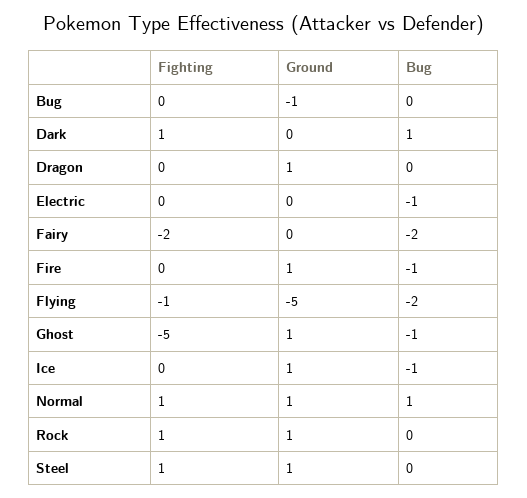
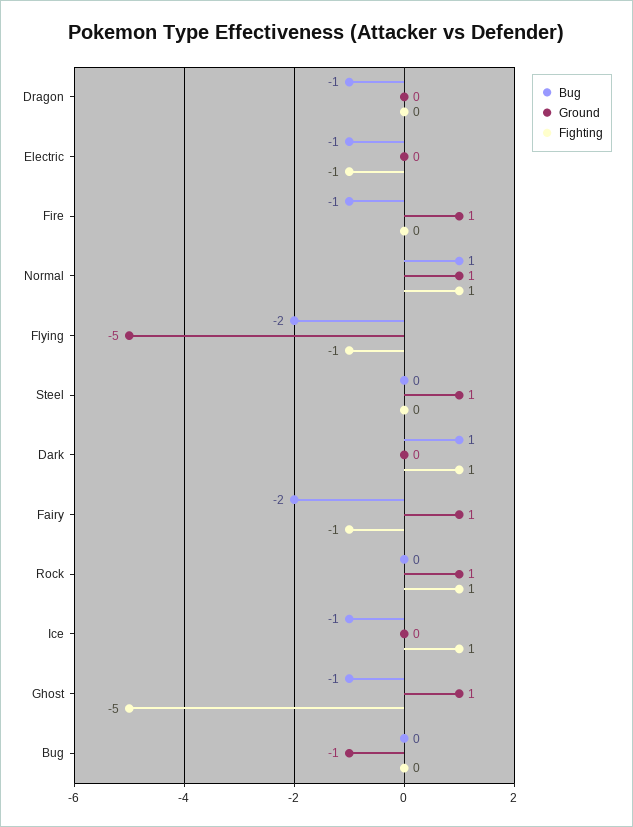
  {
    "Fighting": {
      "Bug": 0,
      "Dark": 1,
      "Dragon": 0,
-     "Electric": 0,
+     "Electric": -1,
-     "Fairy": -2,
+     "Fairy": -1,
      "Fire": 0,
      "Flying": -1,
      "Ghost": -5,
-     "Ice": 0,
+     "Ice": 1,
      "Normal": 1,
      "Rock": 1,
-     "Steel": 1
+     "Steel": 0
    },
    "Ground": {
      "Bug": -1,
      "Dark": 0,
-     "Dragon": 1,
+     "Dragon": 0,
      "Electric": 0,
-     "Fairy": 0,
+     "Fairy": 1,
      "Fire": 1,
      "Flying": -5,
      "Ghost": 1,
-     "Ice": 1,
+     "Ice": 0,
      "Normal": 1,
      "Rock": 1,
      "Steel": 1
    },
    "Bug": {
      "Bug": 0,
      "Dark": 1,
-     "Dragon": 0,
+     "Dragon": -1,
      "Electric": -1,
      "Fairy": -2,
      "Fire": -1,
      "Flying": -2,
      "Ghost": -1,
      "Ice": -1,
      "Normal": 1,
      "Rock": 0,
      "Steel": 0
    }
  }

